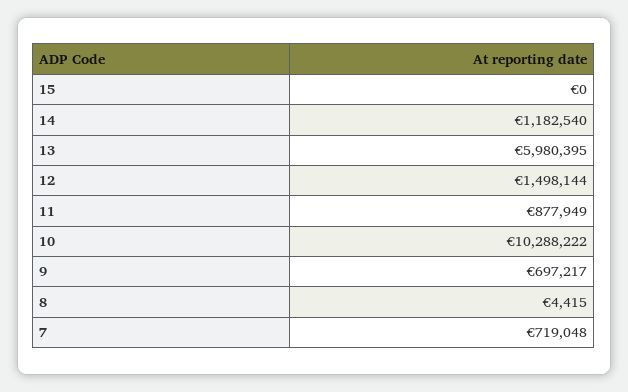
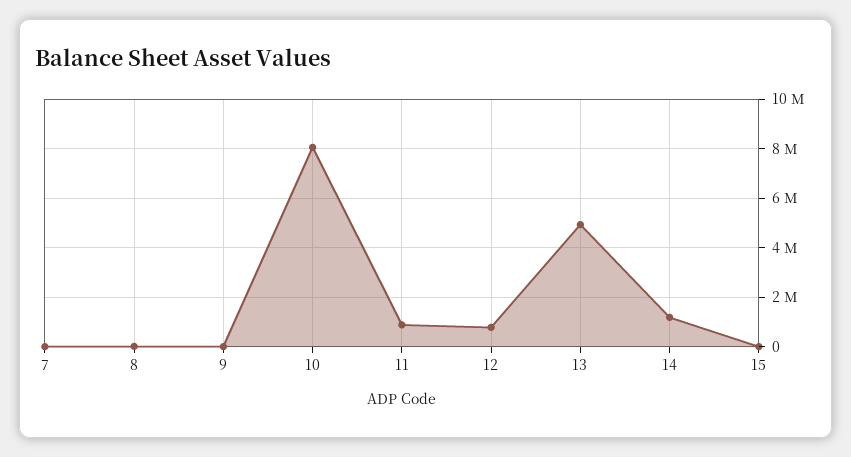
  {
    "15": 0,
    "14": 1182540,
-   "13": 5980395,
+   "13": 5000000,
-   "12": 1498144,
+   "12": 750000,
    "11": 877949,
-   "10": 10288222,
+   "10": 8000000,
-   "9": 697217,
+   "9": 0,
    "8": 4415,
-   "7": 719048
+   "7": 0
  }

